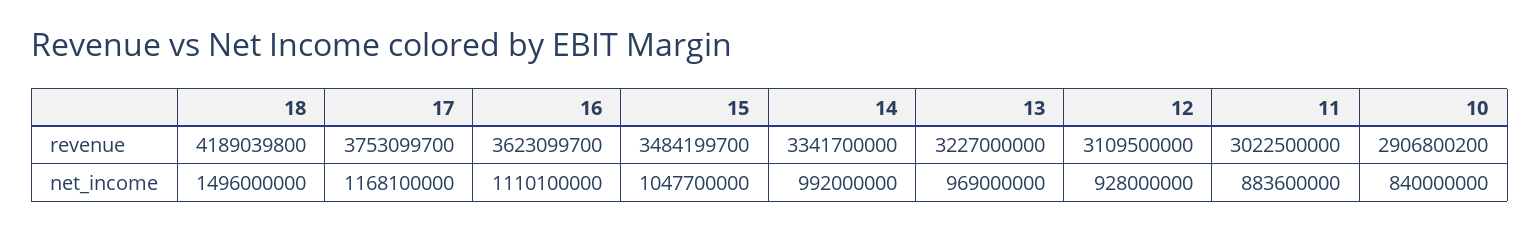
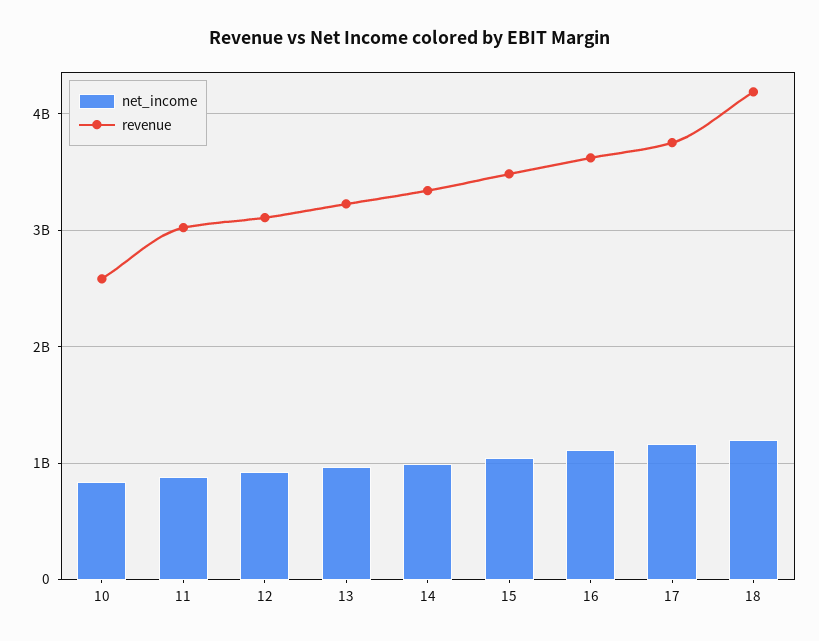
  {
    "revenue": {
      "18": 4189039800,
      "17": 3753099700,
      "16": 3623099700,
      "15": 3484199700,
      "14": 3341700000,
      "13": 3227000000,
      "12": 3109500000,
      "11": 3022500000,
-     "10": 2906800200
+     "10": 2600000000
    },
    "net_income": {
-     "18": 1496000000,
+     "18": 1200000000,
      "17": 1168100000,
      "16": 1110100000,
      "15": 1047700000,
      "14": 992000000,
      "13": 969000000,
      "12": 928000000,
      "11": 883600000,
      "10": 840000000
    }
  }

